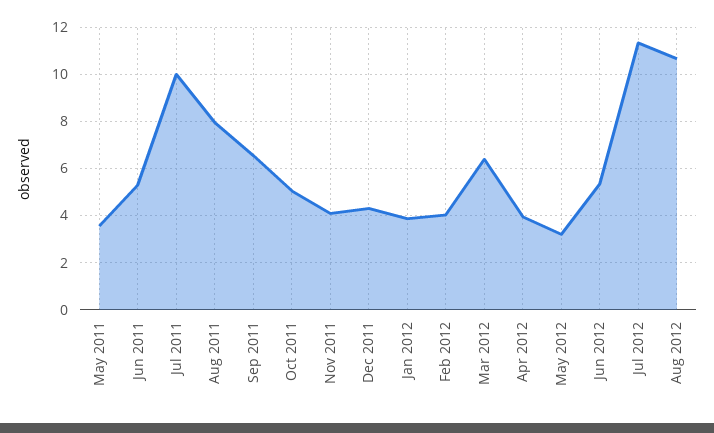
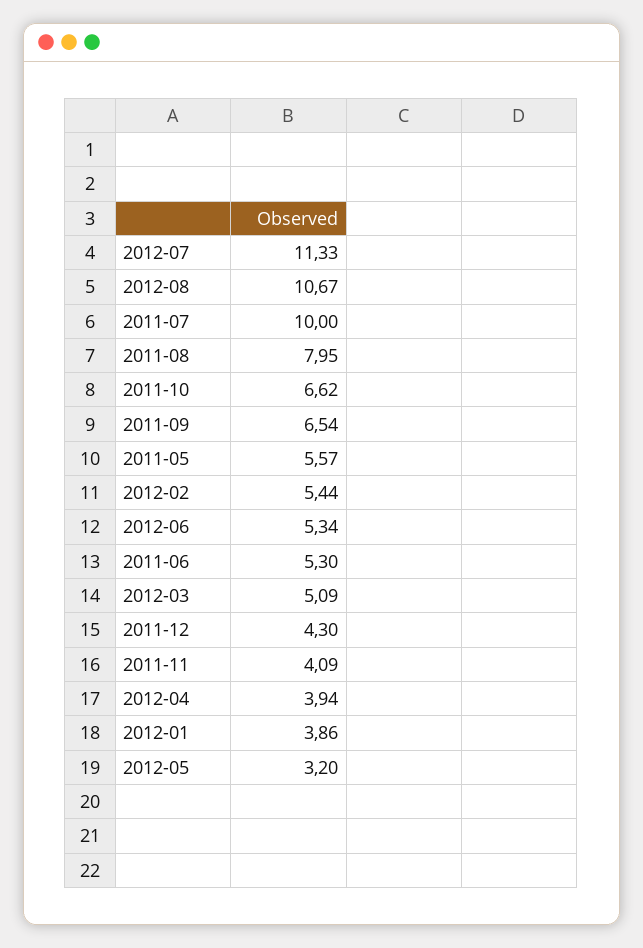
  {
-   "May 2011": 3.5,
+   "May 2011": 5.57,
    "Jun 2011": 5.3,
    "Jul 2011": 10,
    "Aug 2011": 7.95,
    "Sep 2011": 6.54,
-   "Oct 2011": 5,
+   "Oct 2011": 6.62,
    "Nov 2011": 4.09,
    "Dec 2011": 4.3,
    "Jan 2012": 3.86,
-   "Feb 2012": 4,
+   "Feb 2012": 5.44,
-   "Mar 2012": 6.5,
+   "Mar 2012": 5.09,
    "Apr 2012": 3.94,
    "May 2012": 3.2,
    "Jun 2012": 5.34,
    "Jul 2012": 11.33,
    "Aug 2012": 10.67
  }

